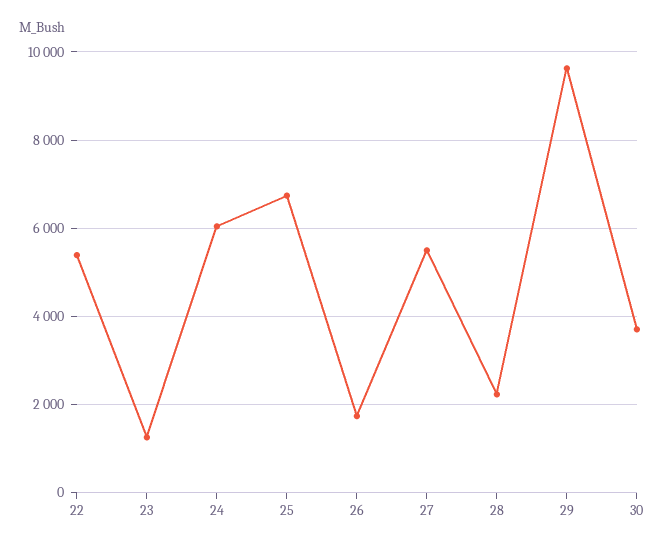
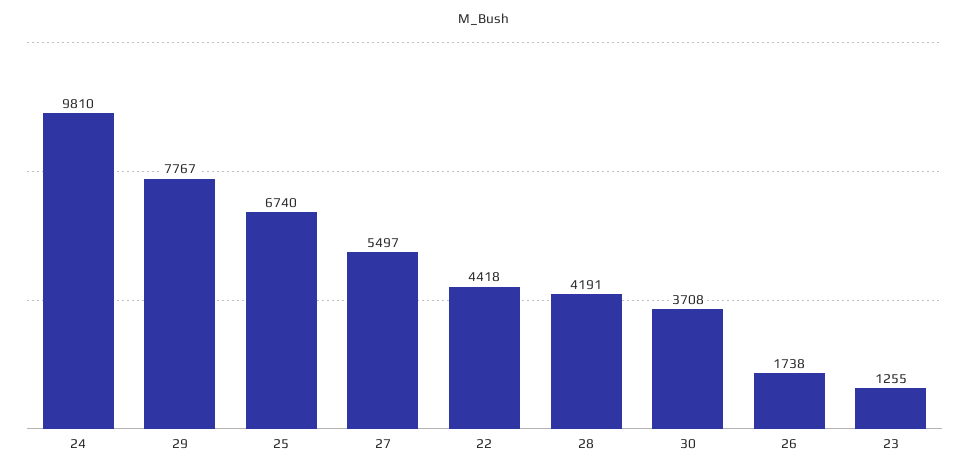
  {
-   "22": 5400,
+   "22": 4418,
    "23": 1255,
-   "24": 6000,
+   "24": 9810,
    "25": 6740,
    "26": 1738,
    "27": 5497,
-   "28": 2200,
+   "28": 4191,
-   "29": 9600,
+   "29": 7767,
    "30": 3708
  }

